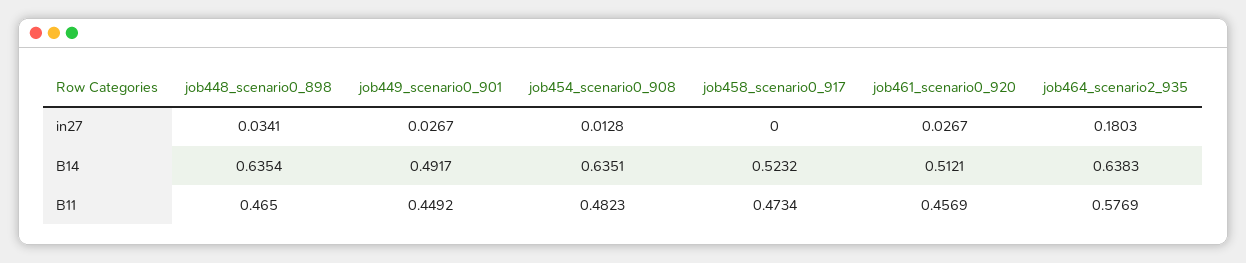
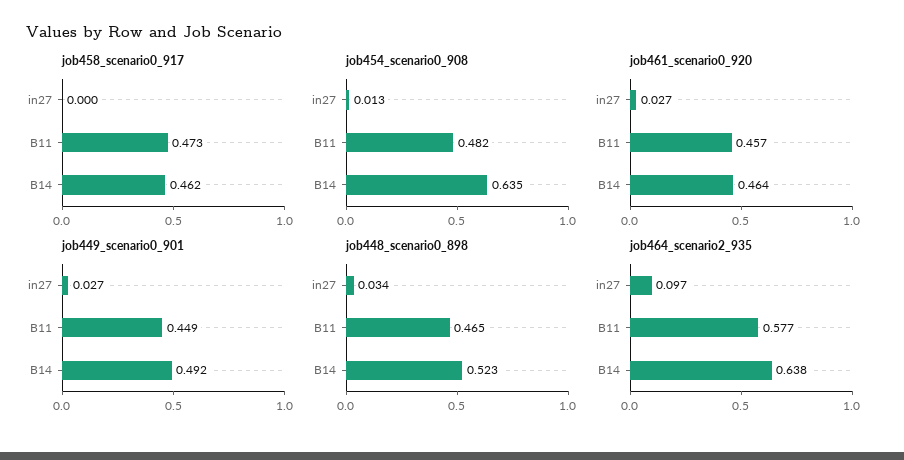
  {
    "job448_scenario0_898": {
      "in27": 0.0341,
-     "B14": 0.6354,
+     "B14": 0.523,
      "B11": 0.465
    },
    "job449_scenario0_901": {
      "in27": 0.0267,
      "B14": 0.4917,
      "B11": 0.4492
    },
    "job454_scenario0_908": {
      "in27": 0.0128,
      "B14": 0.6351,
      "B11": 0.4823
    },
    "job458_scenario0_917": {
      "in27": 0,
-     "B14": 0.5232,
+     "B14": 0.462,
      "B11": 0.4734
    },
    "job461_scenario0_920": {
      "in27": 0.0267,
-     "B14": 0.5121,
+     "B14": 0.464,
      "B11": 0.4569
    },
    "job464_scenario2_935": {
-     "in27": 0.1803,
+     "in27": 0.097,
      "B14": 0.6383,
      "B11": 0.5769
    }
  }

